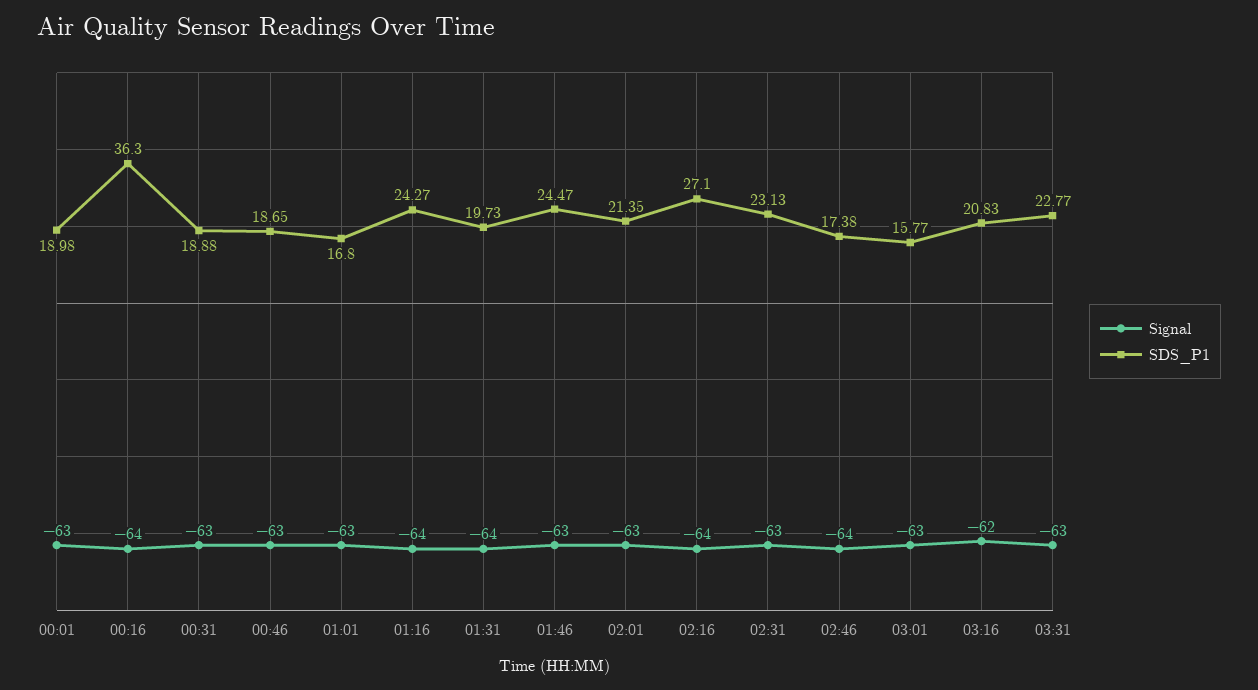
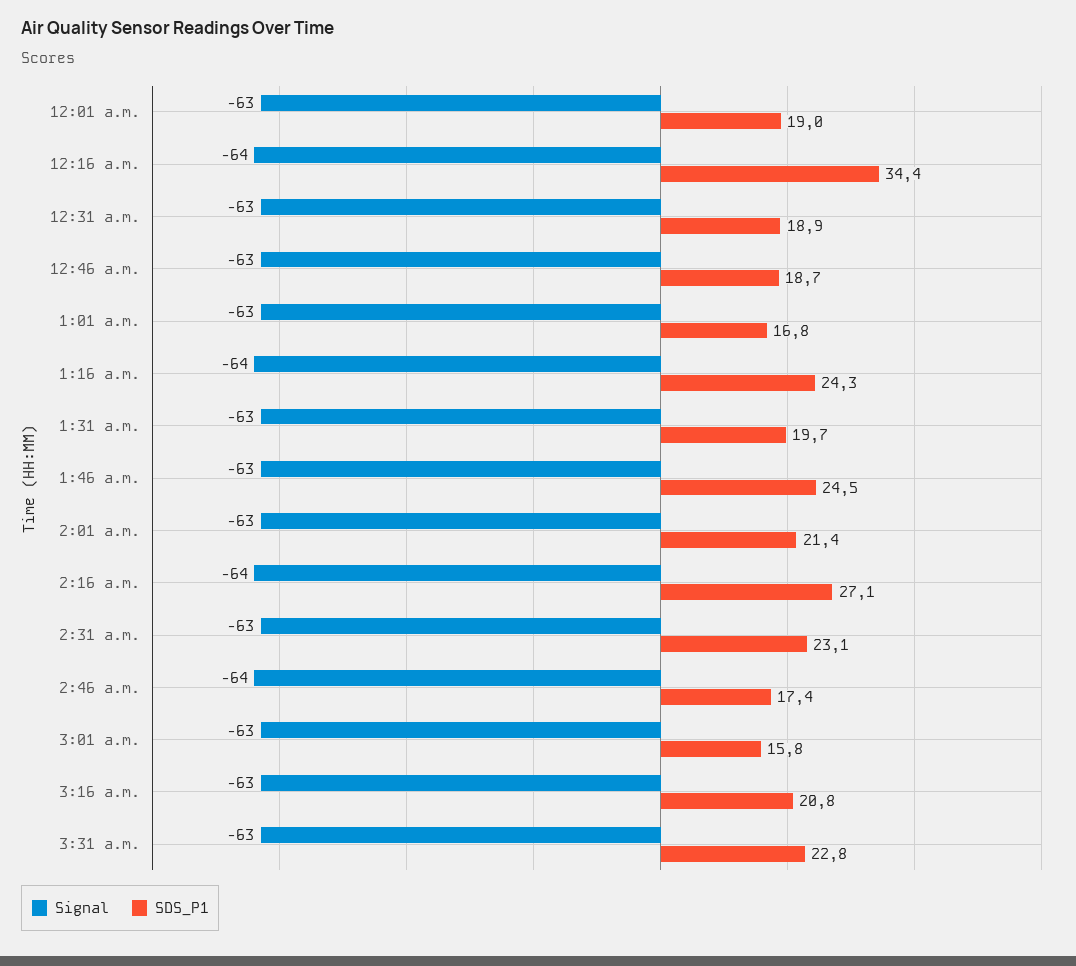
  {
    "Signal": {
      "00:01": -63,
      "00:16": -64,
      "00:31": -63,
      "00:46": -63,
      "01:01": -63,
      "01:16": -64,
-     "01:31": -64,
+     "01:31": -63,
      "01:46": -63,
      "02:01": -63,
      "02:16": -64,
      "02:31": -63,
      "02:46": -64,
      "03:01": -63,
-     "03:16": -62,
+     "03:16": -63,
      "03:31": -63
    },
    "SDS_P1": {
      "00:01": 18.98,
-     "00:16": 36.3,
+     "00:16": 34.4,
      "00:31": 18.88,
      "00:46": 18.65,
      "01:01": 16.8,
      "01:16": 24.27,
      "01:31": 19.73,
      "01:46": 24.47,
      "02:01": 21.35,
      "02:16": 27.1,
      "02:31": 23.13,
      "02:46": 17.38,
      "03:01": 15.77,
      "03:16": 20.83,
      "03:31": 22.77
    }
  }

